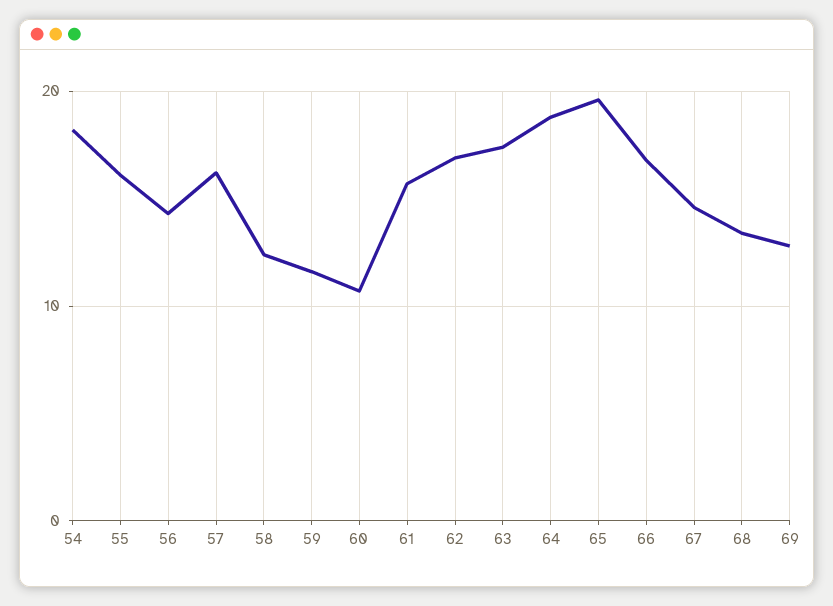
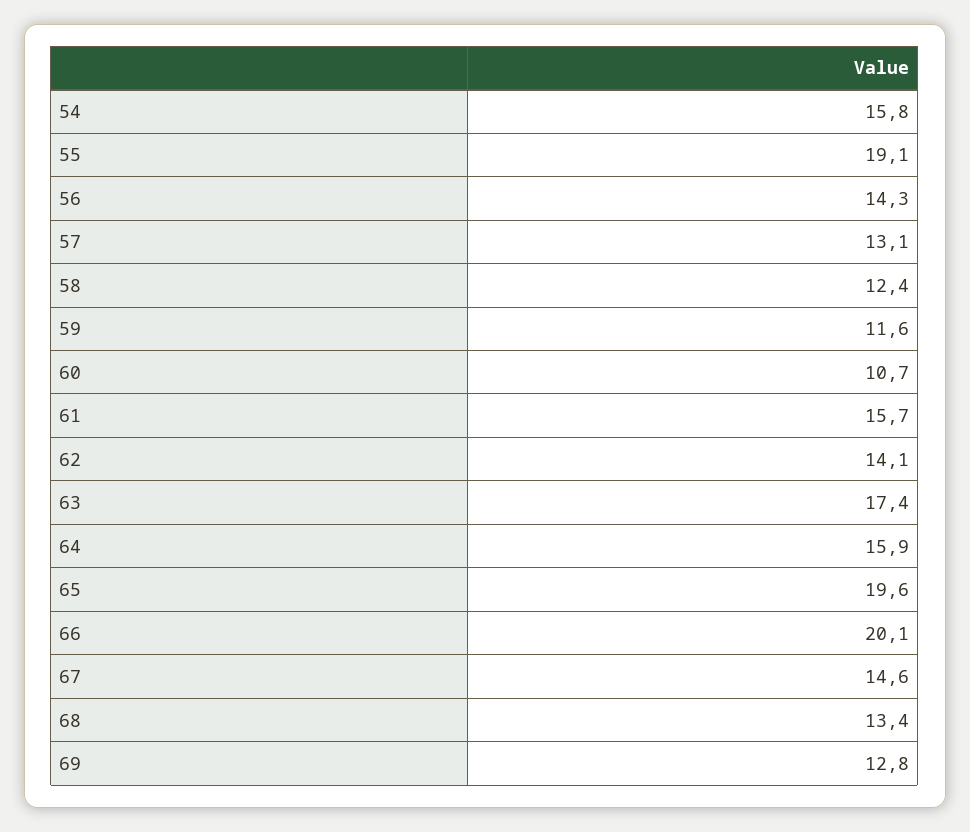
  {
-   "54": 18,
+   "54": 15.8,
-   "55": 16,
+   "55": 19.1,
    "56": 14.3,
-   "57": 16,
+   "57": 13.1,
    "58": 12.4,
    "59": 11.6,
    "60": 10.7,
    "61": 15.7,
-   "62": 17,
+   "62": 14.1,
    "63": 17.4,
-   "64": 19,
+   "64": 15.9,
    "65": 19.6,
-   "66": 17,
+   "66": 20.1,
    "67": 14.6,
    "68": 13.4,
    "69": 12.8
  }

